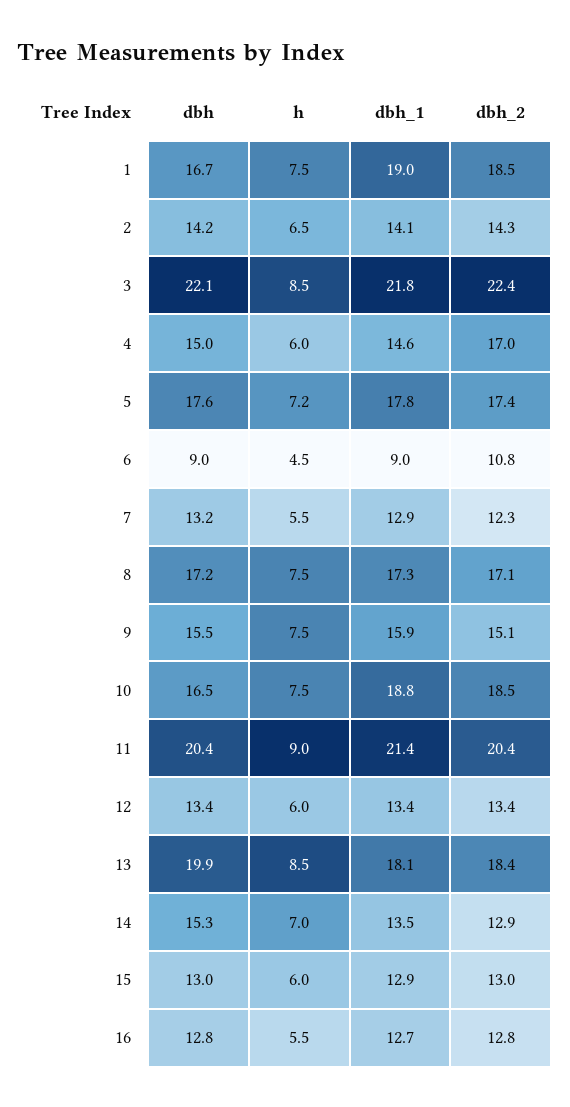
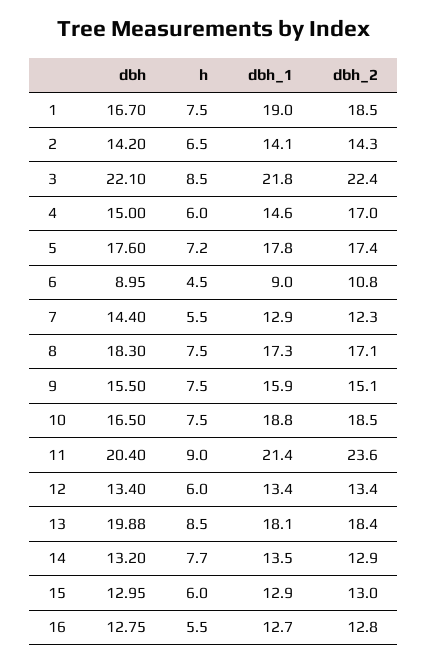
  {
    "dbh": {
      "1": 16.7,
      "2": 14.2,
      "3": 22.1,
      "4": 15,
      "5": 17.6,
      "6": 8.95,
-     "7": 13.2,
+     "7": 14.4,
-     "8": 17.2,
+     "8": 18.3,
      "9": 15.5,
      "10": 16.5,
      "11": 20.4,
      "12": 13.4,
      "13": 19.88,
-     "14": 15.3,
+     "14": 13.2,
      "15": 12.95,
      "16": 12.75
    },
    "h": {
      "1": 7.5,
      "2": 6.5,
      "3": 8.5,
      "4": 6,
      "5": 7.2,
      "6": 4.5,
      "7": 5.5,
      "8": 7.5,
      "9": 7.5,
      "10": 7.5,
      "11": 9,
      "12": 6,
      "13": 8.5,
-     "14": 7,
+     "14": 7.7,
      "15": 6,
      "16": 5.5
    },
    "dbh_1": {
      "1": 19,
      "2": 14.1,
      "3": 21.8,
      "4": 14.6,
      "5": 17.8,
      "6": 9,
      "7": 12.9,
      "8": 17.3,
      "9": 15.9,
      "10": 18.8,
      "11": 21.4,
      "12": 13.4,
      "13": 18.1,
      "14": 13.5,
      "15": 12.9,
      "16": 12.7
    },
    "dbh_2": {
      "1": 18.5,
      "2": 14.3,
      "3": 22.4,
      "4": 17,
      "5": 17.4,
      "6": 10.8,
      "7": 12.3,
      "8": 17.1,
      "9": 15.1,
      "10": 18.5,
-     "11": 20.4,
+     "11": 23.6,
      "12": 13.4,
      "13": 18.4,
      "14": 12.9,
      "15": 13,
      "16": 12.8
    }
  }

